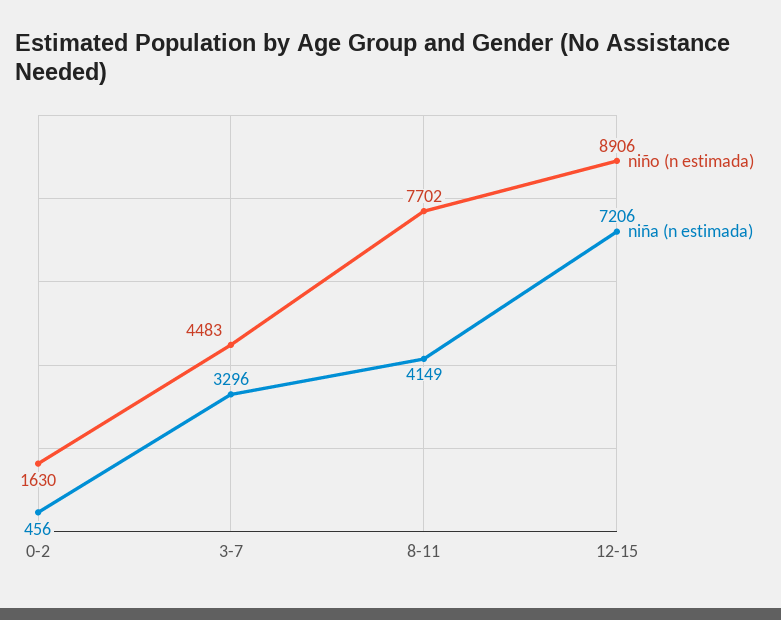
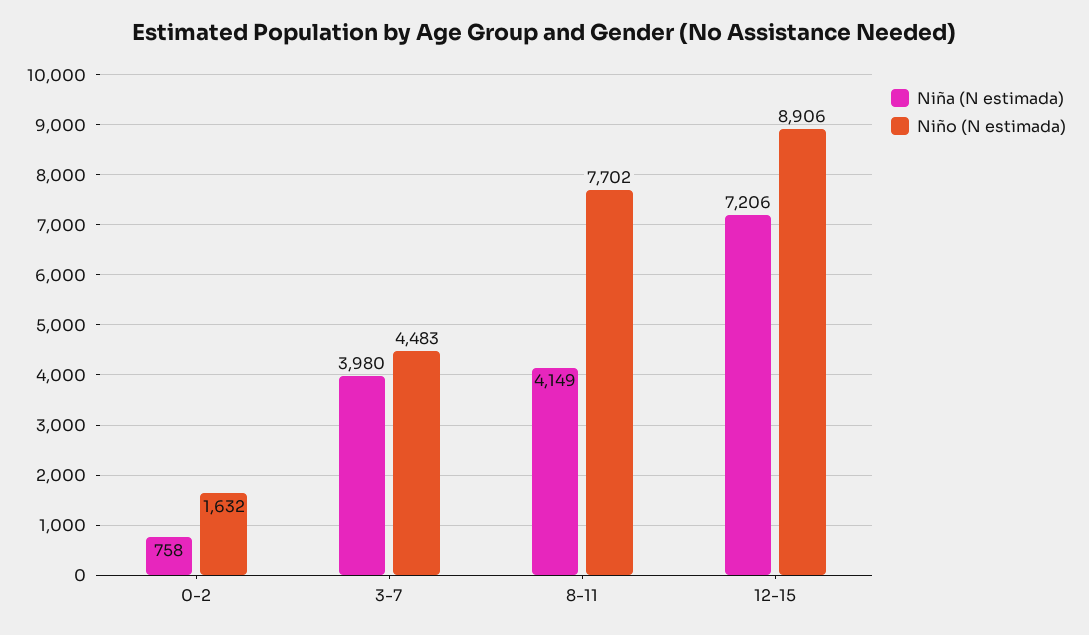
  {
    "niño (n estimada)": {
-     "0-2": 1630,
+     "0-2": 1632,
      "3-7": 4483,
      "8-11": 7702,
      "12-15": 8906
    },
    "niña (n estimada)": {
-     "0-2": 456,
+     "0-2": 758,
-     "3-7": 3296,
+     "3-7": 3980,
      "8-11": 4149,
      "12-15": 7206
    }
  }

